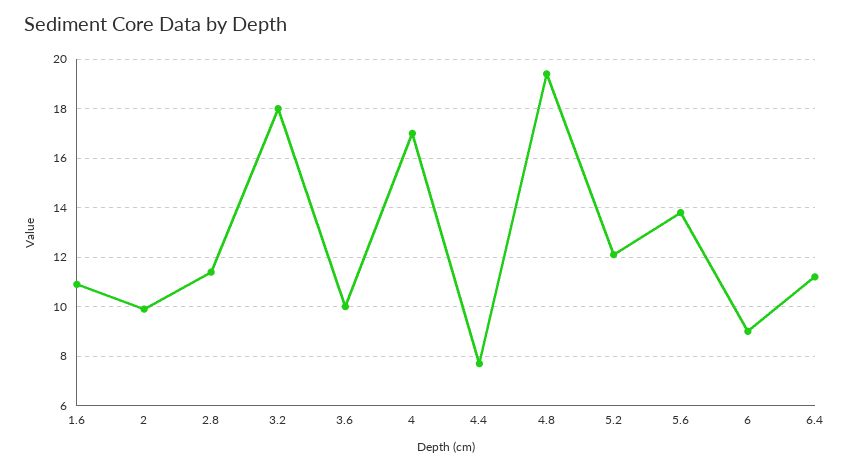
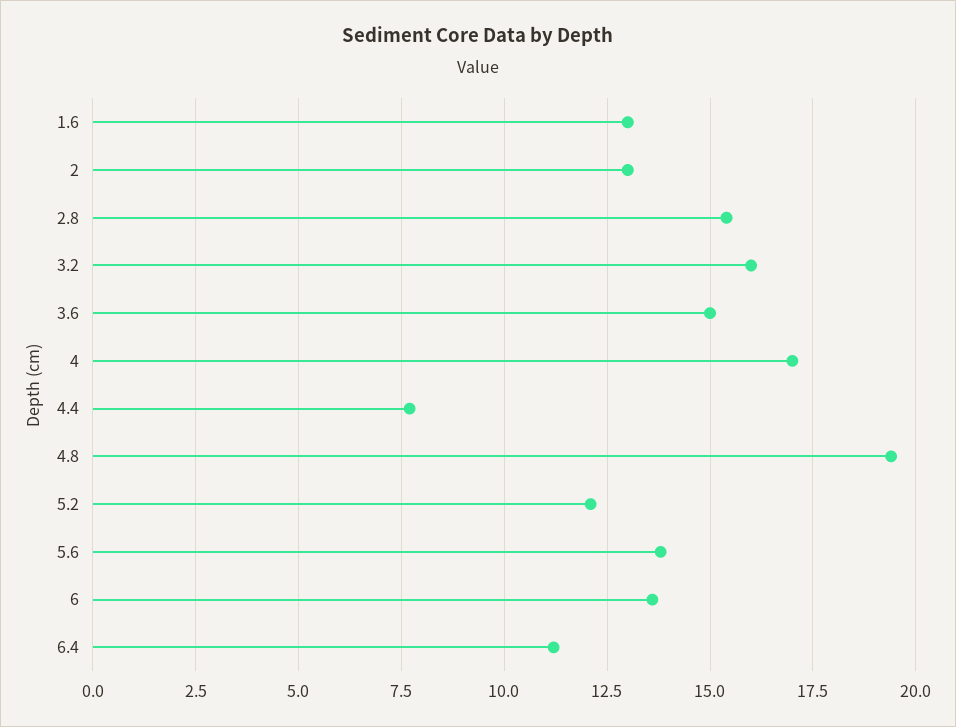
  {
-   "1.6": 11,
+   "1.6": 13,
-   "2": 10,
+   "2": 13,
-   "2.8": 11.5,
+   "2.8": 15.5,
-   "3.2": 18,
+   "3.2": 16,
-   "3.6": 10,
+   "3.6": 15,
    "4": 17,
    "4.4": 7.5,
    "4.8": 19.5,
    "5.2": 12,
    "5.6": 14,
-   "6": 9,
+   "6": 13.5,
    "6.4": 11
  }

